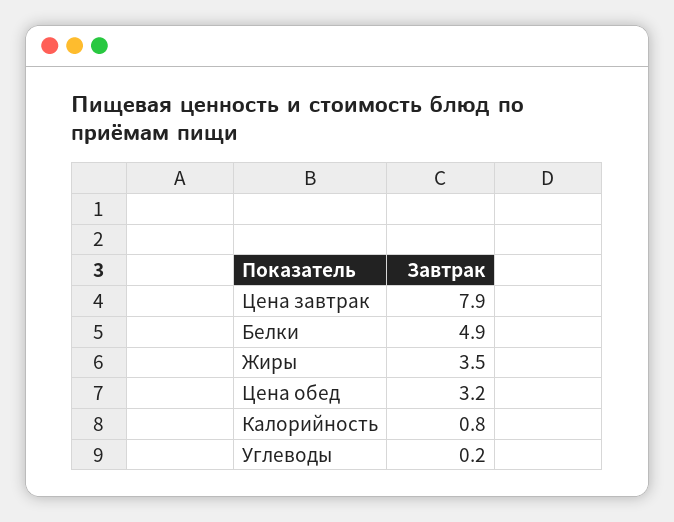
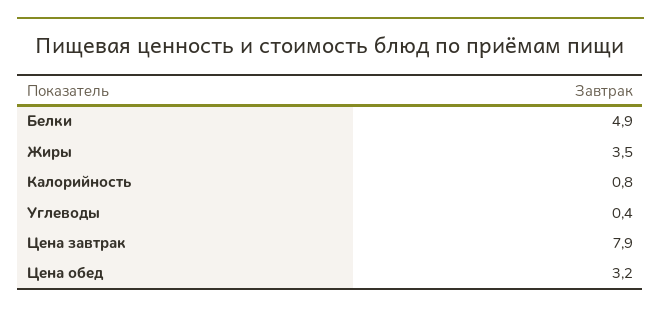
  {
    "Цена завтрак": 7.9,
    "Белки": 4.9,
    "Жиры": 3.5,
    "Цена обед": 3.2,
    "Калорийность": 0.8,
-   "Углеводы": 0.2
+   "Углеводы": 0.4
  }

